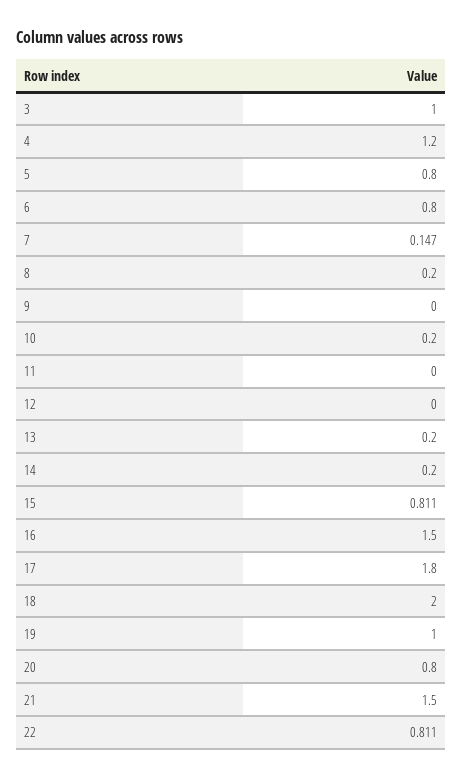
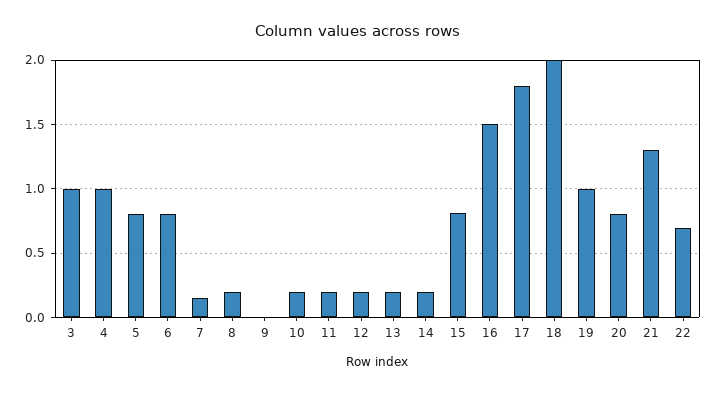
  {
    "3": 1,
-   "4": 1.2,
+   "4": 1,
    "5": 0.8,
    "6": 0.8,
    "7": 0.147,
    "8": 0.2,
    "9": 0,
    "10": 0.2,
-   "11": 0,
+   "11": 0.2,
-   "12": 0,
+   "12": 0.2,
    "13": 0.2,
    "14": 0.2,
    "15": 0.811,
    "16": 1.5,
    "17": 1.8,
    "18": 2,
    "19": 1,
    "20": 0.8,
-   "21": 1.5,
+   "21": 1.3,
-   "22": 0.811
+   "22": 0.7
  }

